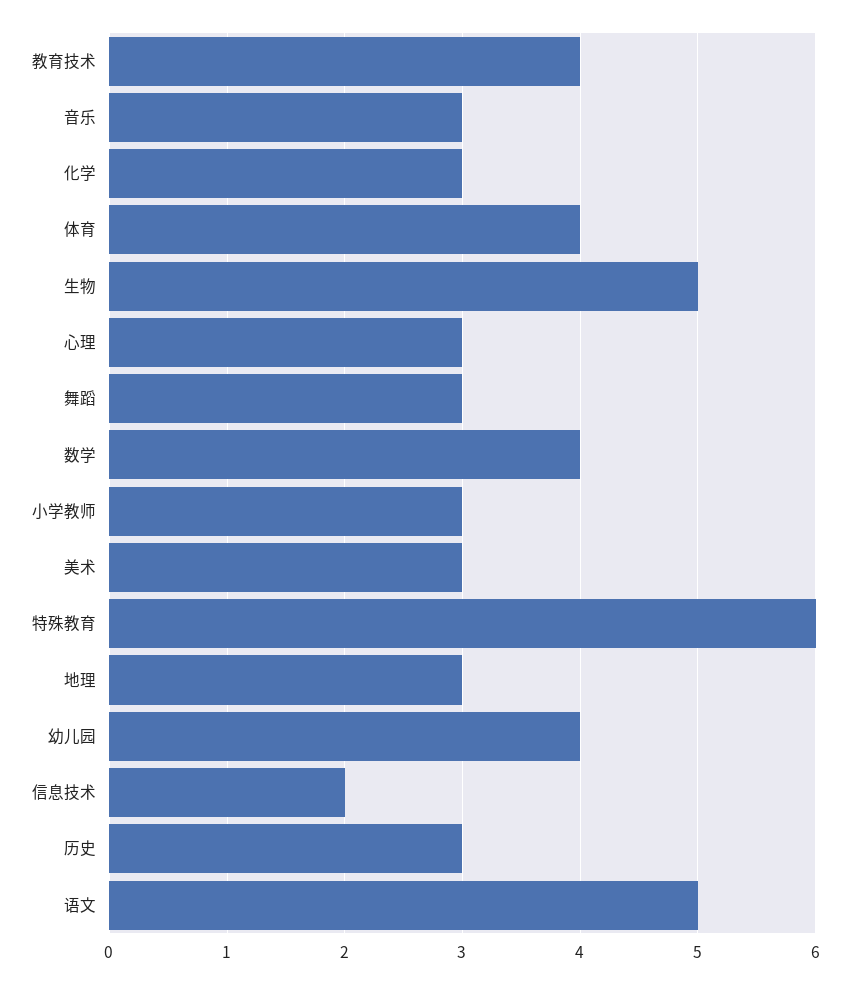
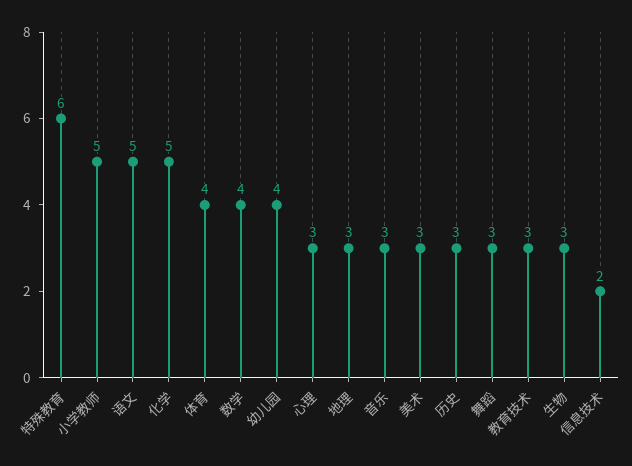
  {
-   "教育技术": 4,
+   "教育技术": 3,
    "音乐": 3,
-   "化学": 3,
+   "化学": 5,
    "体育": 4,
-   "生物": 5,
+   "生物": 3,
    "心理": 3,
    "舞蹈": 3,
    "数学": 4,
-   "小学教师": 3,
+   "小学教师": 5,
    "美术": 3,
    "特殊教育": 6,
    "地理": 3,
    "幼儿园": 4,
    "信息技术": 2,
    "历史": 3,
    "语文": 5
  }

